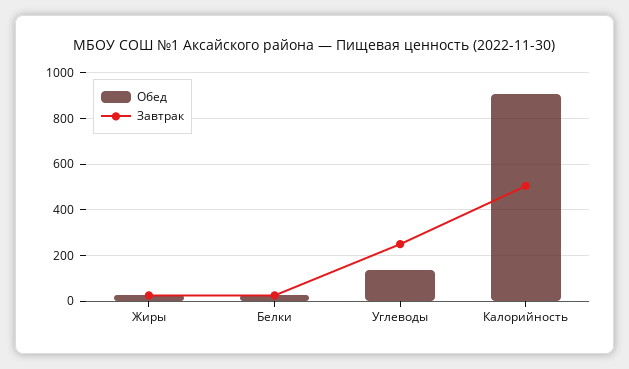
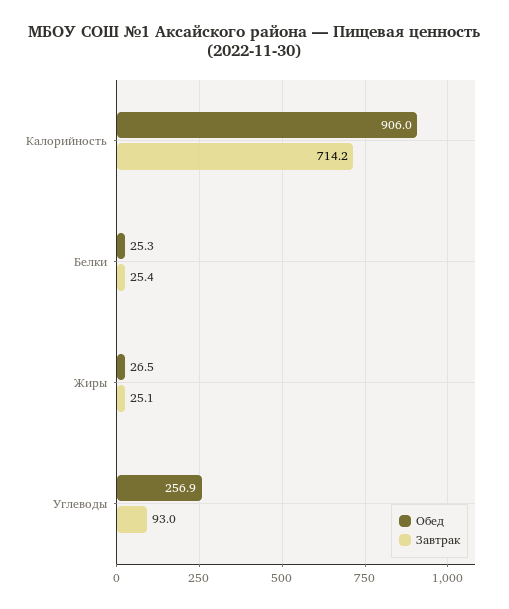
  {
    "Обед": {
      "Жиры": 26.5,
      "Белки": 25.3,
-     "Углеводы": 150,
+     "Углеводы": 256.9,
      "Калорийность": 906
    },
    "Завтрак": {
      "Жиры": 25.1,
      "Белки": 25.4,
-     "Углеводы": 250,
+     "Углеводы": 93,
-     "Калорийность": 500
+     "Калорийность": 714.2
    }
  }

